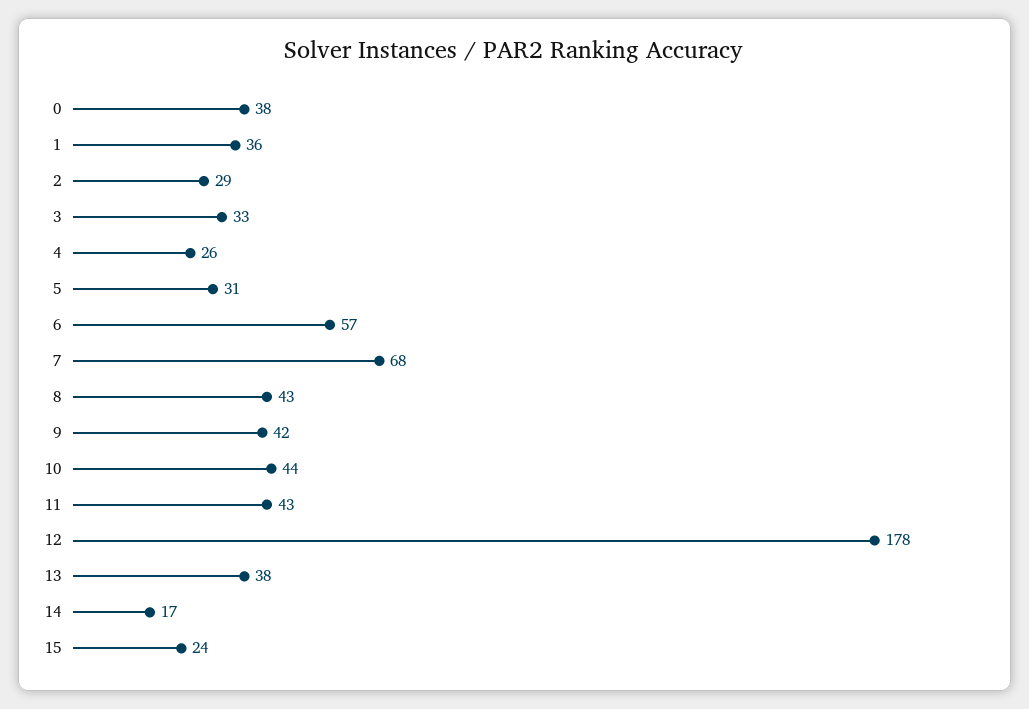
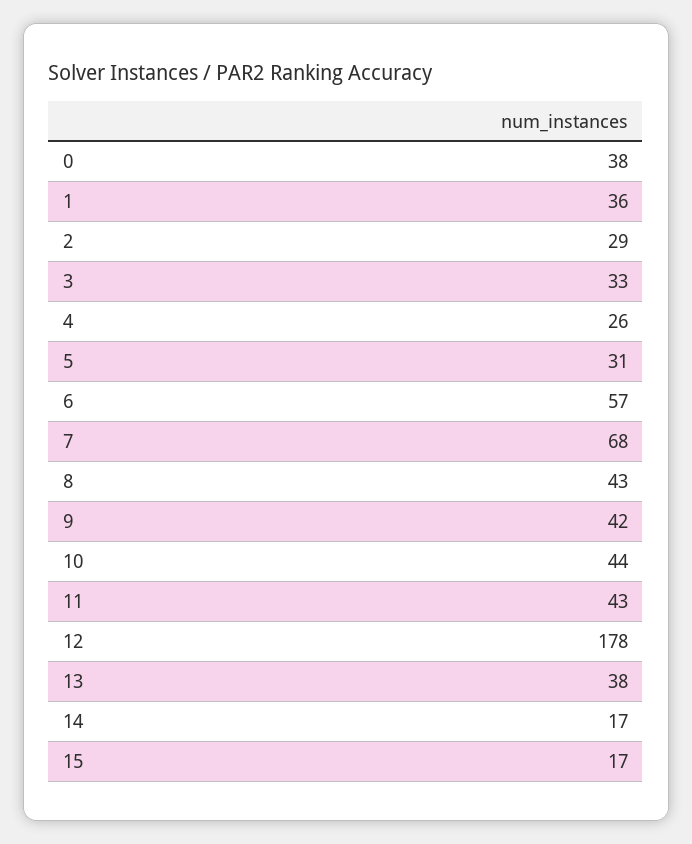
  {
    "0": 38,
    "1": 36,
    "2": 29,
    "3": 33,
    "4": 26,
    "5": 31,
    "6": 57,
    "7": 68,
    "8": 43,
    "9": 42,
    "10": 44,
    "11": 43,
    "12": 178,
    "13": 38,
    "14": 17,
-   "15": 24
+   "15": 17
  }

